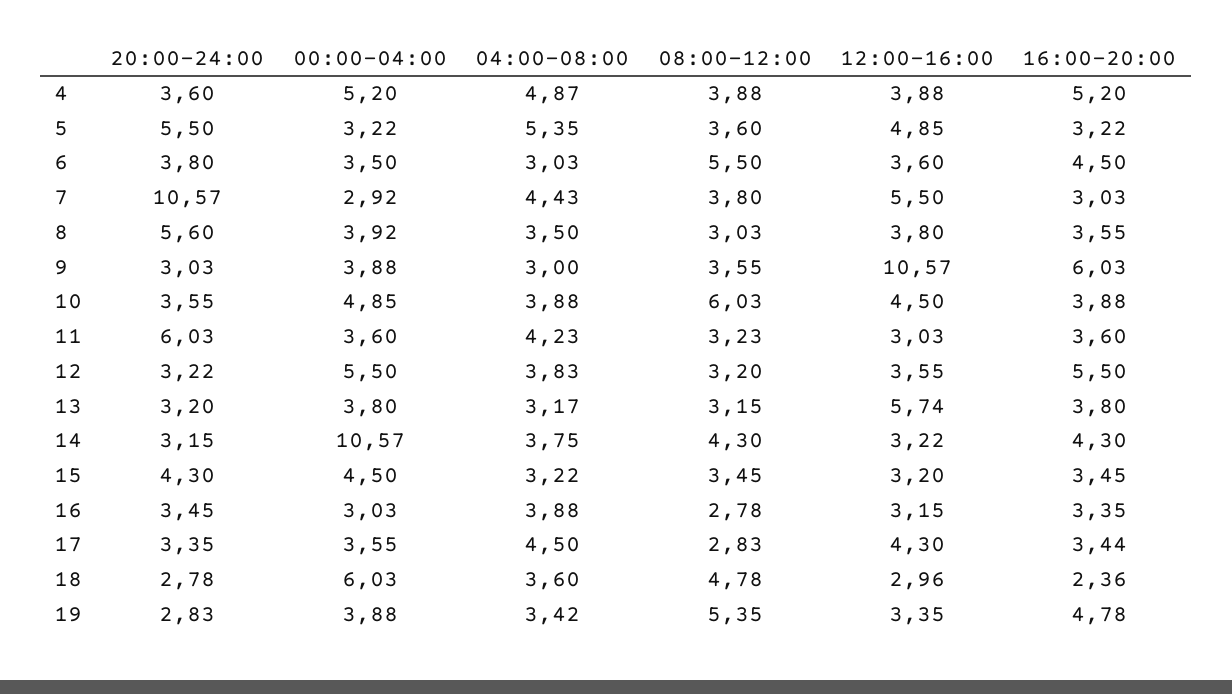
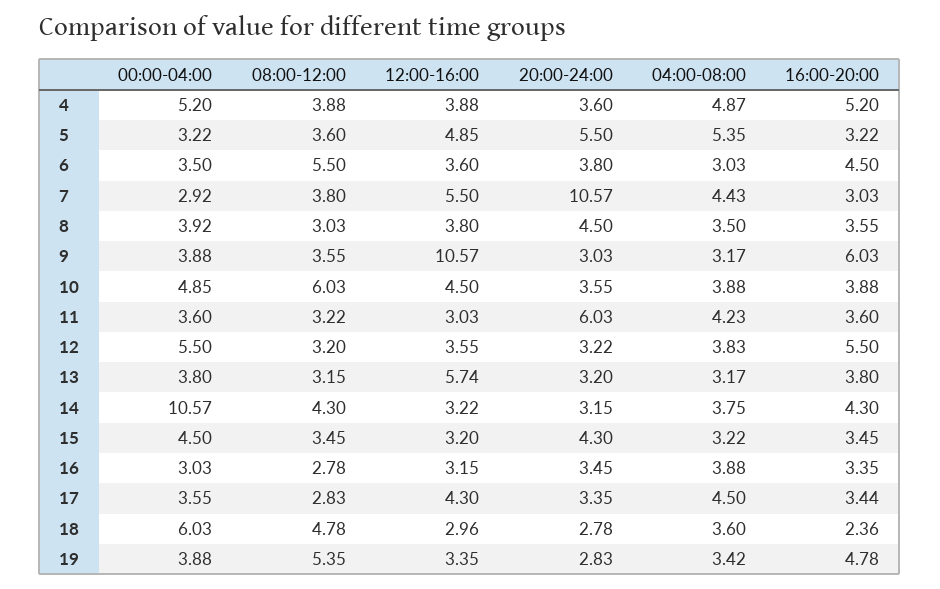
  {
    "20:00-24:00": {
      "4": 3.6,
      "5": 5.5,
      "6": 3.8,
      "7": 10.57,
-     "8": 5.6,
+     "8": 4.5,
      "9": 3.03,
      "10": 3.55,
      "11": 6.03,
      "12": 3.22,
      "13": 3.2,
      "14": 3.15,
      "15": 4.3,
      "16": 3.45,
      "17": 3.35,
      "18": 2.78,
      "19": 2.83
    },
    "00:00-04:00": {
      "4": 5.2,
      "5": 3.22,
      "6": 3.5,
      "7": 2.92,
      "8": 3.92,
      "9": 3.88,
      "10": 4.85,
      "11": 3.6,
      "12": 5.5,
      "13": 3.8,
      "14": 10.57,
      "15": 4.5,
      "16": 3.03,
      "17": 3.55,
      "18": 6.03,
      "19": 3.88
    },
    "04:00-08:00": {
      "4": 4.87,
      "5": 5.35,
      "6": 3.03,
      "7": 4.43,
      "8": 3.5,
-     "9": 3,
+     "9": 3.17,
      "10": 3.88,
      "11": 4.23,
      "12": 3.83,
      "13": 3.17,
      "14": 3.75,
      "15": 3.22,
      "16": 3.88,
      "17": 4.5,
      "18": 3.6,
      "19": 3.42
    },
    "08:00-12:00": {
      "4": 3.88,
      "5": 3.6,
      "6": 5.5,
      "7": 3.8,
      "8": 3.03,
      "9": 3.55,
      "10": 6.03,
-     "11": 3.23,
+     "11": 3.22,
      "12": 3.2,
      "13": 3.15,
      "14": 4.3,
      "15": 3.45,
      "16": 2.78,
      "17": 2.83,
      "18": 4.78,
      "19": 5.35
    },
    "12:00-16:00": {
      "4": 3.88,
      "5": 4.85,
      "6": 3.6,
      "7": 5.5,
      "8": 3.8,
      "9": 10.57,
      "10": 4.5,
      "11": 3.03,
      "12": 3.55,
      "13": 5.74,
      "14": 3.22,
      "15": 3.2,
      "16": 3.15,
      "17": 4.3,
      "18": 2.96,
      "19": 3.35
    },
    "16:00-20:00": {
      "4": 5.2,
      "5": 3.22,
      "6": 4.5,
      "7": 3.03,
      "8": 3.55,
      "9": 6.03,
      "10": 3.88,
      "11": 3.6,
      "12": 5.5,
      "13": 3.8,
      "14": 4.3,
      "15": 3.45,
      "16": 3.35,
      "17": 3.44,
      "18": 2.36,
      "19": 4.78
    }
  }

